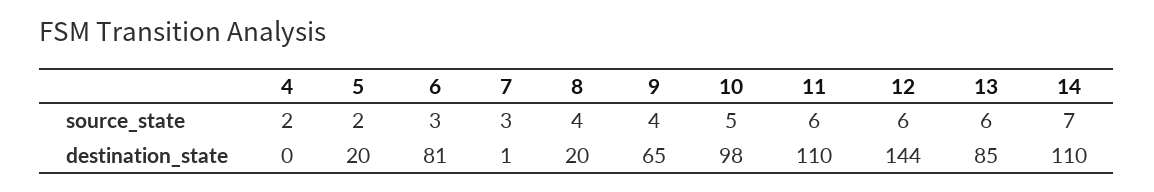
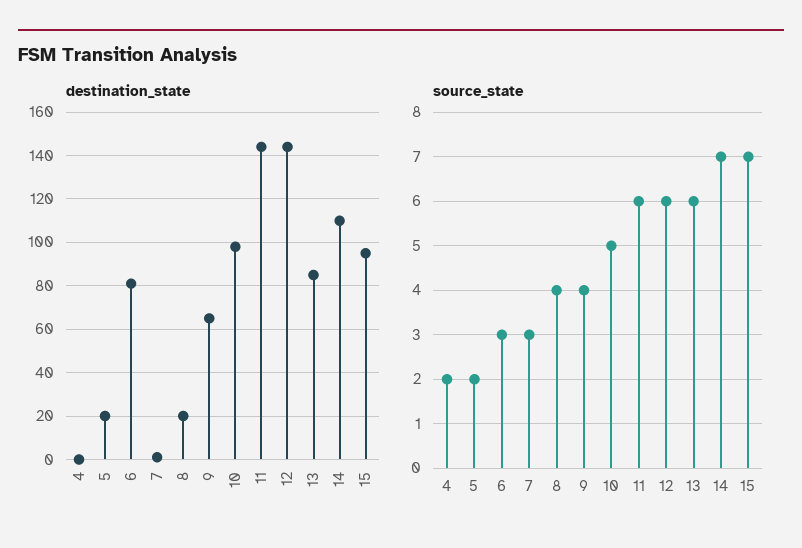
  {
    "source_state": {
      "4": 2,
      "5": 2,
      "6": 3,
      "7": 3,
      "8": 4,
      "9": 4,
      "10": 5,
      "11": 6,
      "12": 6,
      "13": 6,
-     "14": 7
+     "14": 7,
+     "15": 7
    },
    "destination_state": {
      "4": 0,
      "5": 20,
      "6": 81,
      "7": 1,
      "8": 20,
      "9": 65,
      "10": 98,
-     "11": 110,
+     "11": 145,
      "12": 144,
      "13": 85,
-     "14": 110
+     "14": 110,
+     "15": 95
    }
  }

